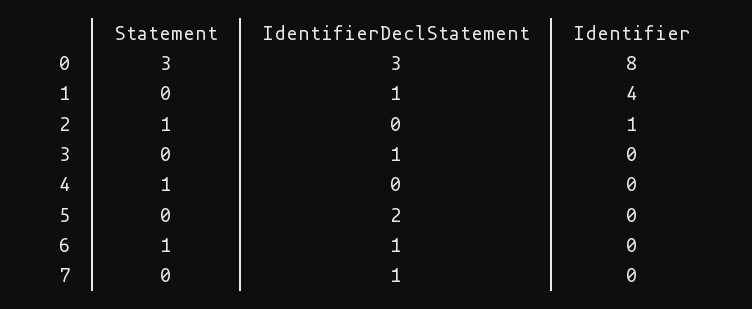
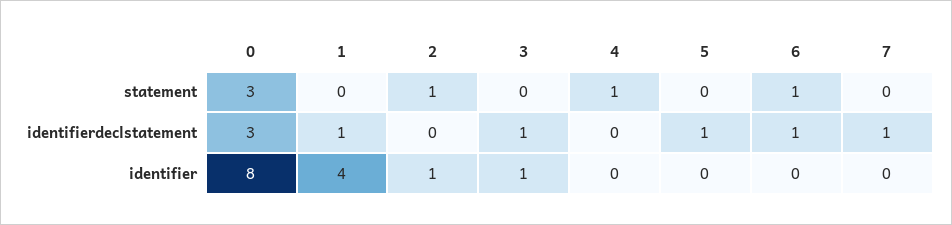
  {
    "Statement": {
      "0": 3,
      "1": 0,
      "2": 1,
      "3": 0,
      "4": 1,
      "5": 0,
      "6": 1,
      "7": 0
    },
    "IdentifierDeclStatement": {
      "0": 3,
      "1": 1,
      "2": 0,
      "3": 1,
      "4": 0,
-     "5": 2,
+     "5": 1,
      "6": 1,
      "7": 1
    },
    "Identifier": {
      "0": 8,
      "1": 4,
      "2": 1,
-     "3": 0,
+     "3": 1,
      "4": 0,
      "5": 0,
      "6": 0,
      "7": 0
    }
  }

